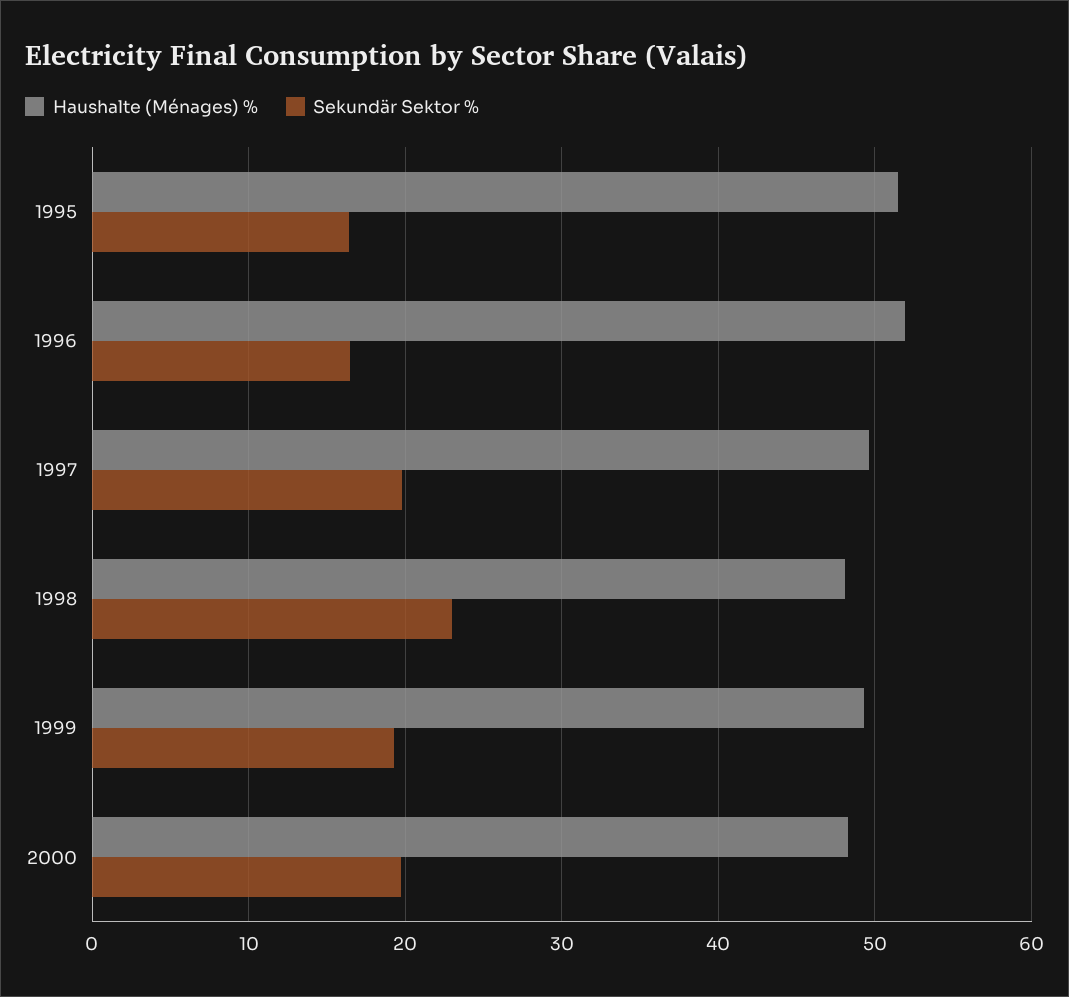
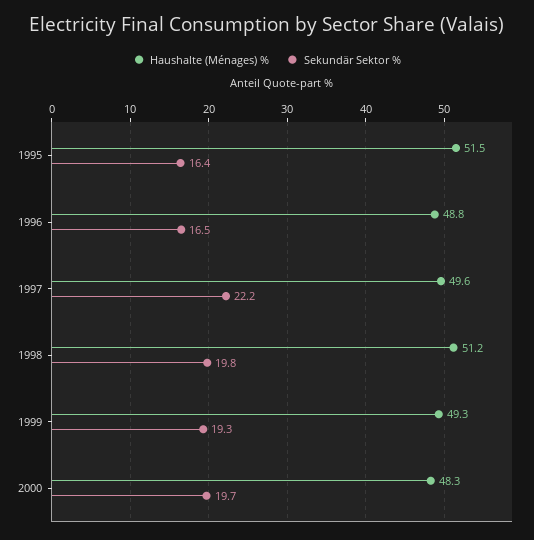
  {
    "Haushalte (Ménages) %": {
      "1995": 51.5,
-     "1996": 52,
+     "1996": 48.8,
      "1997": 49.6,
-     "1998": 48,
+     "1998": 51.2,
      "1999": 49.3,
      "2000": 48.3
    },
    "Sekundär Sektor %": {
      "1995": 16.4,
      "1996": 16.5,
-     "1997": 20,
+     "1997": 22.2,
-     "1998": 23,
+     "1998": 19.8,
      "1999": 19.3,
      "2000": 19.7
    }
  }

